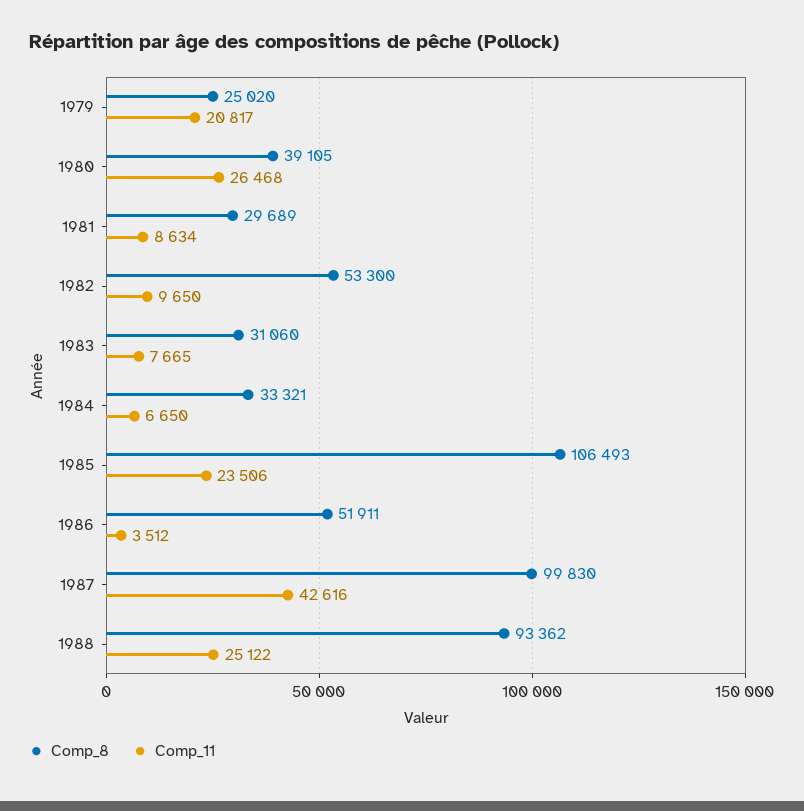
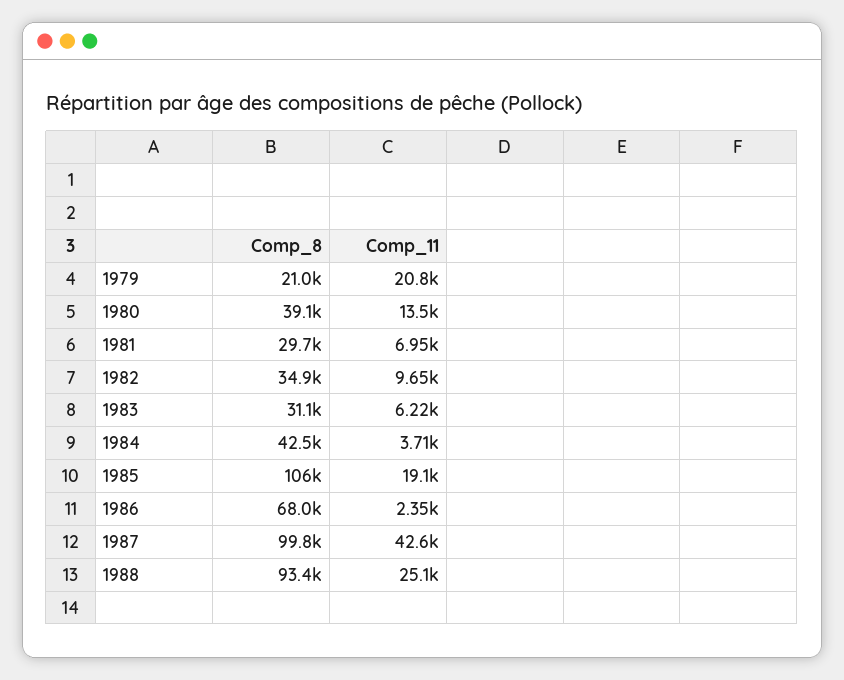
  {
    "Comp_8": {
-     "1979": 25020,
+     "1979": 21000,
      "1980": 39105,
      "1981": 29689,
-     "1982": 53300,
+     "1982": 34900,
      "1983": 31060,
-     "1984": 33321,
+     "1984": 42500,
      "1985": 106493,
-     "1986": 51911,
+     "1986": 68000,
      "1987": 99830,
      "1988": 93362
    },
    "Comp_11": {
      "1979": 20817,
-     "1980": 26468,
+     "1980": 13500,
-     "1981": 8634,
+     "1981": 6950,
      "1982": 9650,
-     "1983": 7665,
+     "1983": 6220,
-     "1984": 6650,
+     "1984": 3710,
-     "1985": 23506,
+     "1985": 19100,
-     "1986": 3512,
+     "1986": 2350,
      "1987": 42616,
      "1988": 25122
    }
  }

